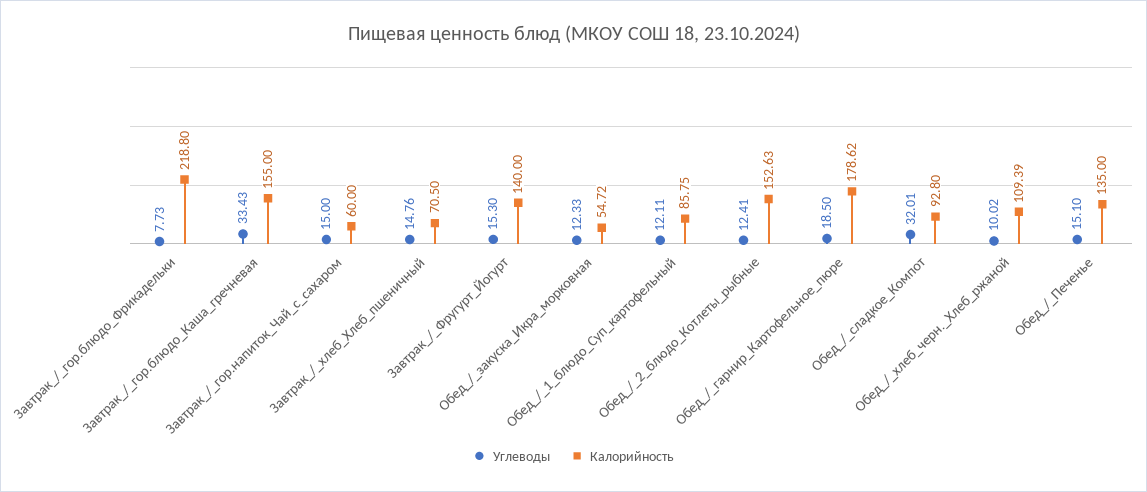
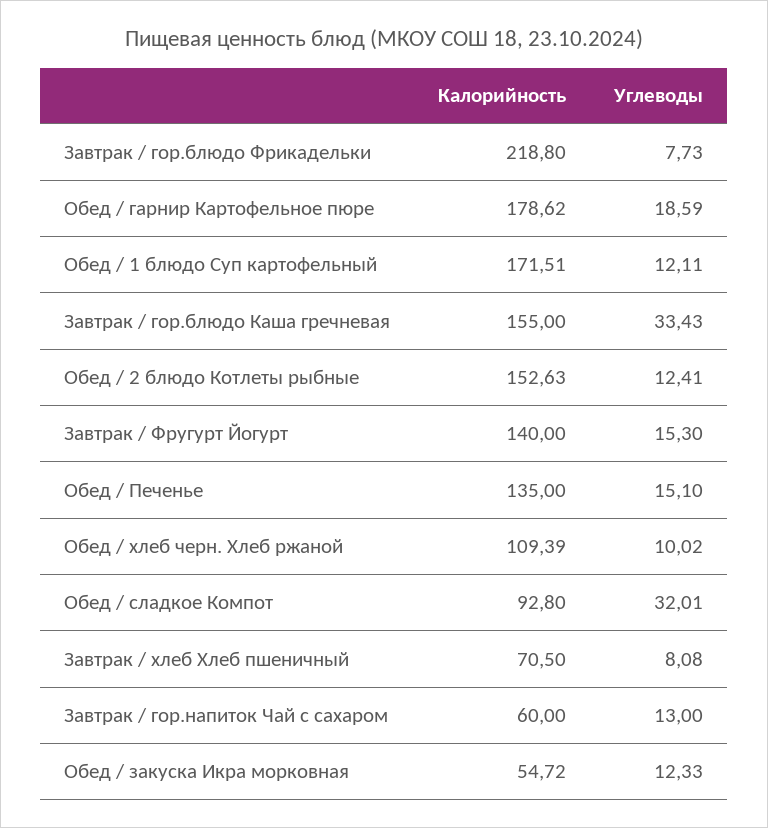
  {
    "Углеводы": {
      "Завтрак_/_гор.блюдо_Фрикадельки": 7.73,
      "Завтрак_/_гор.блюдо_Каша_гречневая": 33.43,
-     "Завтрак_/_гор.напиток_Чай_с_сахаром": 15,
+     "Завтрак_/_гор.напиток_Чай_с_сахаром": 13,
-     "Завтрак_/_хлеб_Хлеб_пшеничный": 14.76,
+     "Завтрак_/_хлеб_Хлеб_пшеничный": 8.08,
      "Завтрак_/_Фругурт_Йогурт": 15.3,
      "Обед_/_закуска_Икра_морковная": 12.33,
      "Обед_/_1_блюдо_Суп_картофельный": 12.11,
      "Обед_/_2_блюдо_Котлеты_рыбные": 12.41,
-     "Обед_/_гарнир_Картофельное_пюре": 18.5,
+     "Обед_/_гарнир_Картофельное_пюре": 18.59,
      "Обед_/_сладкое_Компот": 32.01,
      "Обед_/_хлеб_черн._Хлеб_ржаной": 10.02,
      "Обед_/_Печенье": 15.1
    },
    "Калорийность": {
      "Завтрак_/_гор.блюдо_Фрикадельки": 218.8,
      "Завтрак_/_гор.блюдо_Каша_гречневая": 155,
      "Завтрак_/_гор.напиток_Чай_с_сахаром": 60,
      "Завтрак_/_хлеб_Хлеб_пшеничный": 70.5,
      "Завтрак_/_Фругурт_Йогурт": 140,
      "Обед_/_закуска_Икра_морковная": 54.72,
-     "Обед_/_1_блюдо_Суп_картофельный": 85.75,
+     "Обед_/_1_блюдо_Суп_картофельный": 171.51,
      "Обед_/_2_блюдо_Котлеты_рыбные": 152.63,
      "Обед_/_гарнир_Картофельное_пюре": 178.62,
      "Обед_/_сладкое_Компот": 92.8,
      "Обед_/_хлеб_черн._Хлеб_ржаной": 109.39,
      "Обед_/_Печенье": 135
    }
  }

